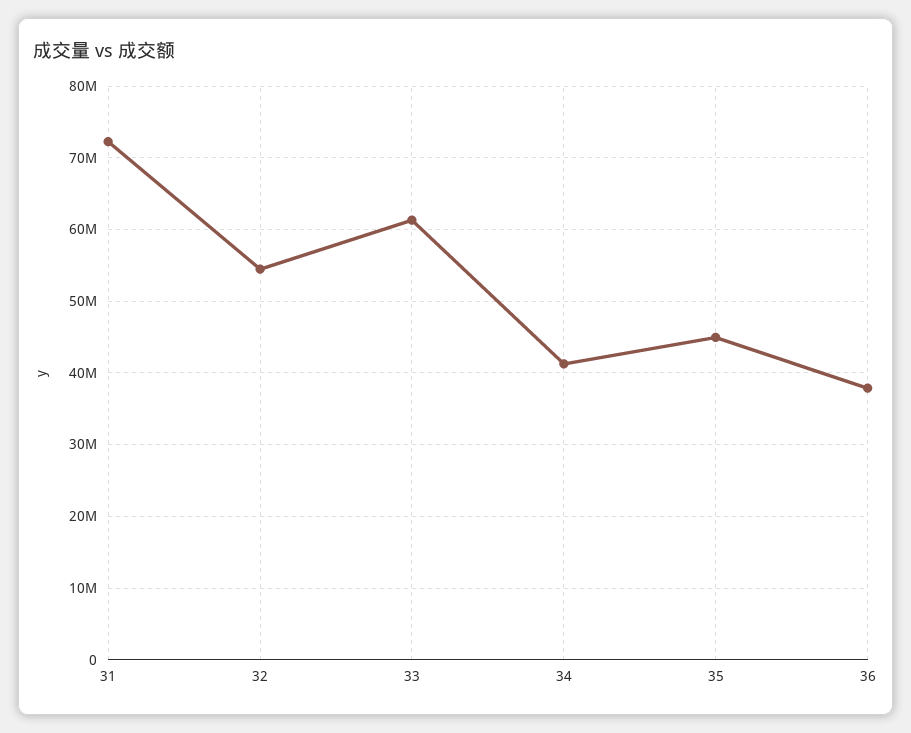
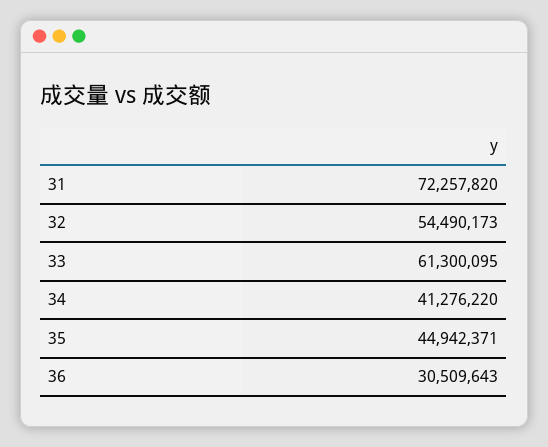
  {
    "31": 72257820,
    "32": 54490173,
    "33": 61300095,
    "34": 41276220,
    "35": 44942371,
-   "36": 38000000
+   "36": 30509643
  }

